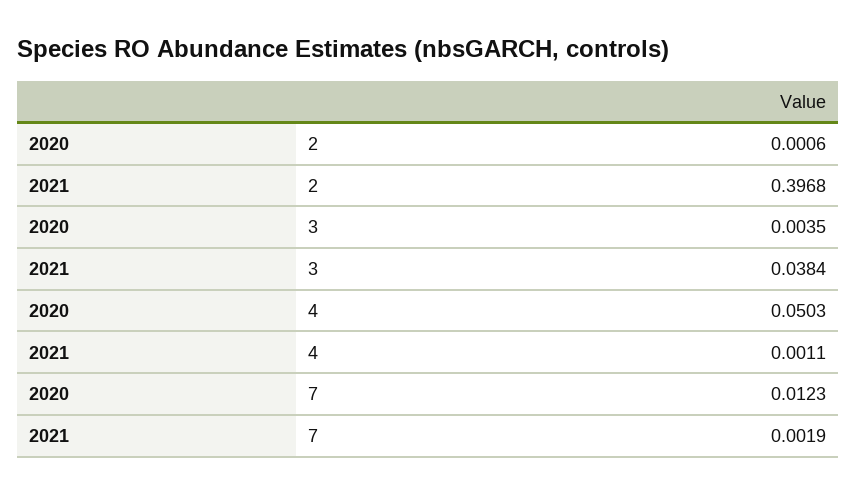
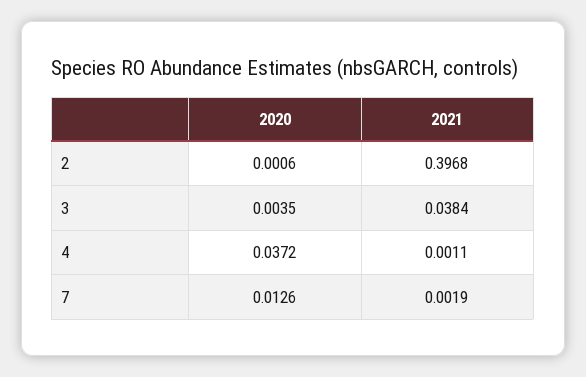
  {
    "2020": {
      "2": 0.0006,
      "3": 0.0035,
-     "4": 0.0503,
+     "4": 0.0372,
-     "7": 0.0123
+     "7": 0.0126
    },
    "2021": {
      "2": 0.3968,
      "3": 0.0384,
      "4": 0.0011,
      "7": 0.0019
    }
  }

